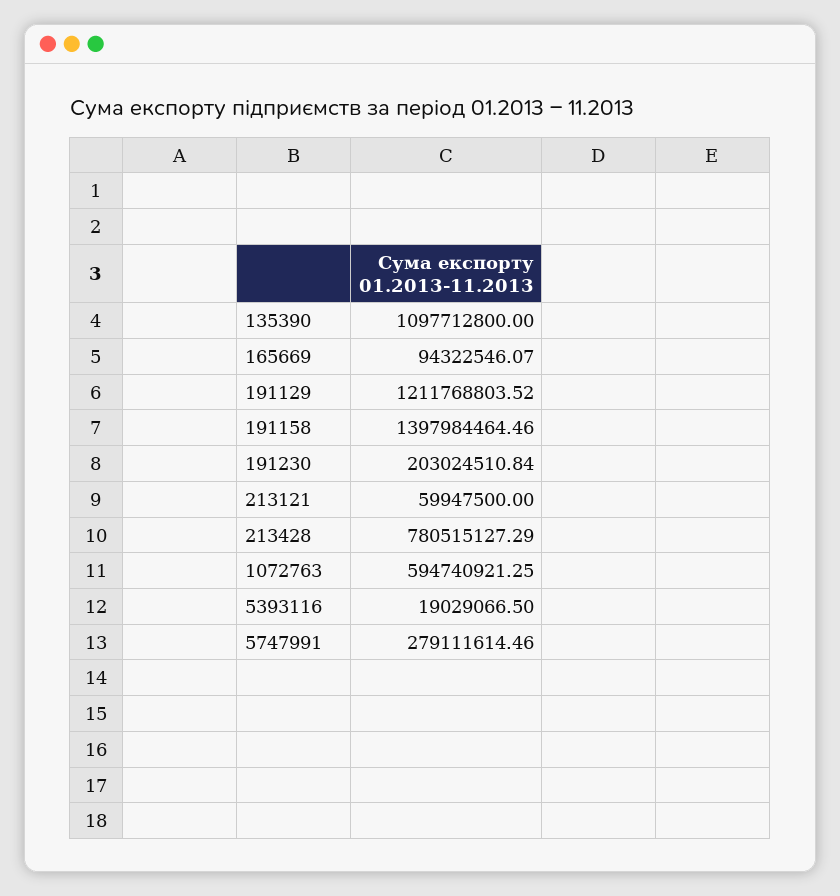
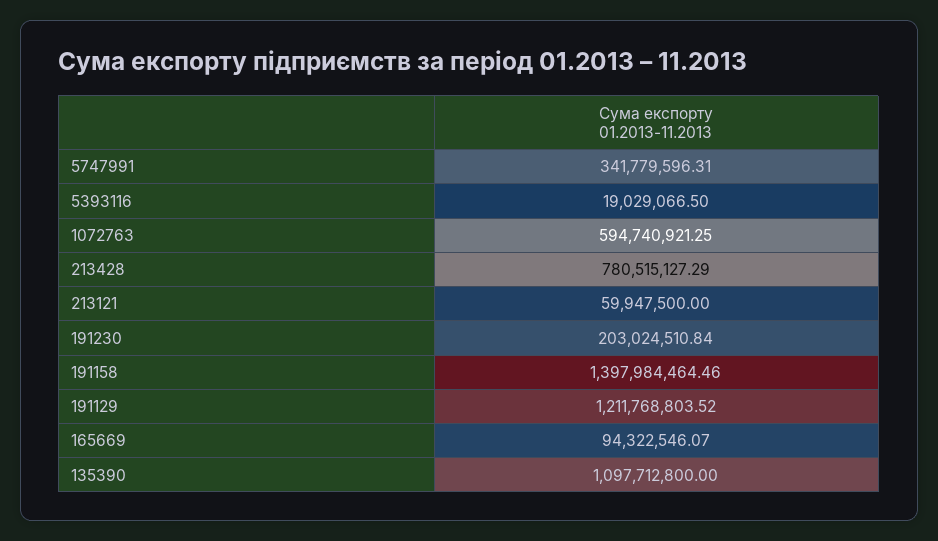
  {
    "135390": 1097712800,
    "165669": 94322546.07,
    "191129": 1211768803.52,
    "191158": 1397984464.46,
    "191230": 203024510.84,
    "213121": 59947500,
    "213428": 780515127.29,
    "1072763": 594740921.25,
    "5393116": 19029066.5,
-   "5747991": 279111614.46
+   "5747991": 341779596.31
  }

